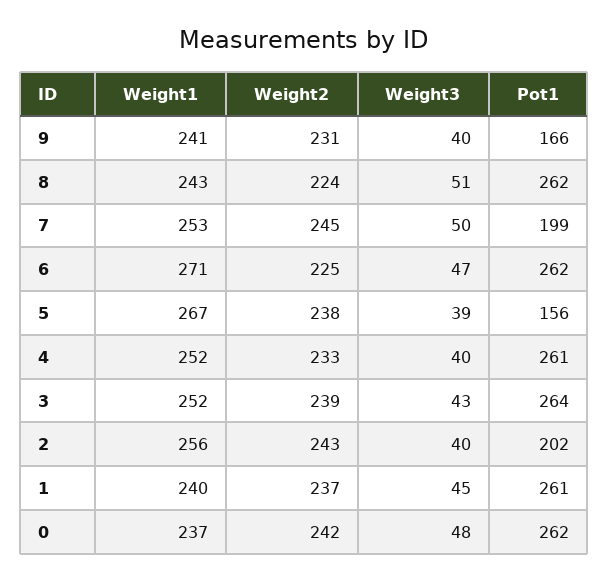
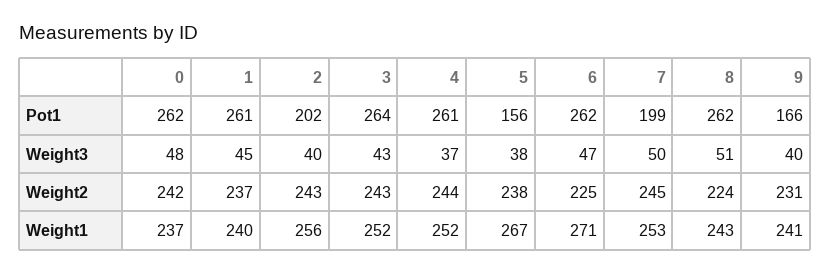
  {
    "Weight1": {
      "9": 241,
      "8": 243,
      "7": 253,
      "6": 271,
      "5": 267,
      "4": 252,
      "3": 252,
      "2": 256,
      "1": 240,
      "0": 237
    },
    "Weight2": {
      "9": 231,
      "8": 224,
      "7": 245,
      "6": 225,
      "5": 238,
-     "4": 233,
+     "4": 244,
-     "3": 239,
+     "3": 243,
      "2": 243,
      "1": 237,
      "0": 242
    },
    "Weight3": {
      "9": 40,
      "8": 51,
      "7": 50,
      "6": 47,
-     "5": 39,
+     "5": 38,
-     "4": 40,
+     "4": 37,
      "3": 43,
      "2": 40,
      "1": 45,
      "0": 48
    },
    "Pot1": {
      "9": 166,
      "8": 262,
      "7": 199,
      "6": 262,
      "5": 156,
      "4": 261,
      "3": 264,
      "2": 202,
      "1": 261,
      "0": 262
    }
  }

